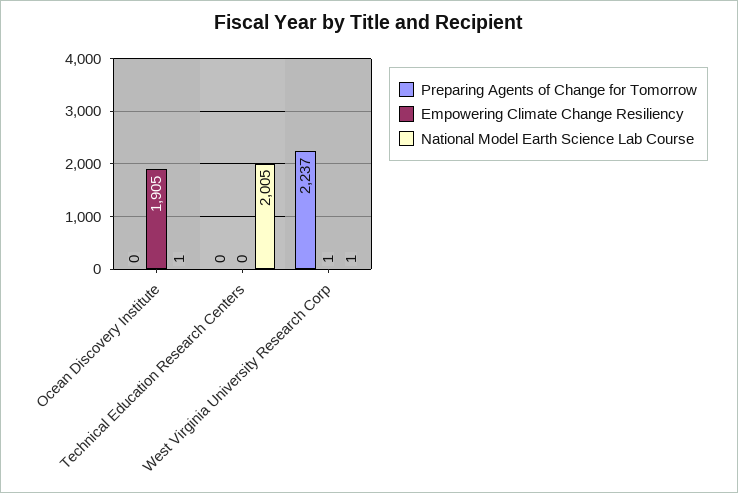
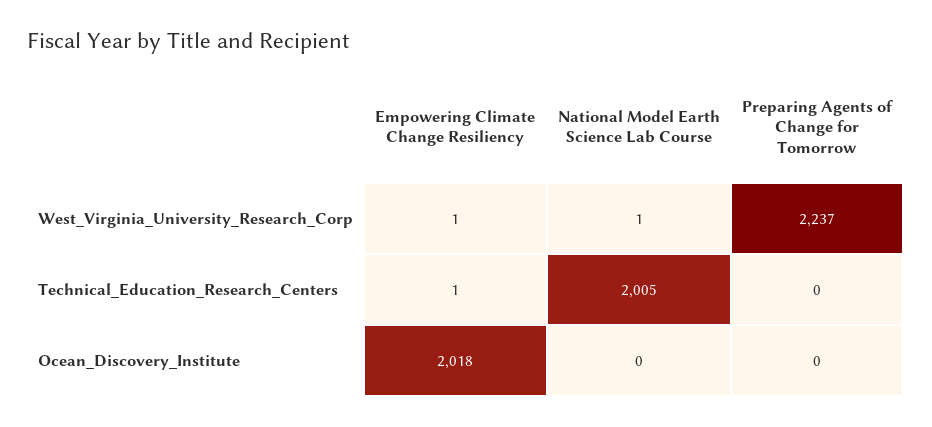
  {
    "Preparing Agents of Change for Tomorrow": {
      "Ocean Discovery Institute": 0,
      "Technical Education Research Centers": 0,
      "West Virginia University Research Corp": 2237
    },
    "Empowering Climate Change Resiliency": {
-     "Ocean Discovery Institute": 1905,
+     "Ocean Discovery Institute": 2018,
-     "Technical Education Research Centers": 0,
+     "Technical Education Research Centers": 1,
      "West Virginia University Research Corp": 1
    },
    "National Model Earth Science Lab Course": {
-     "Ocean Discovery Institute": 1,
+     "Ocean Discovery Institute": 0,
      "Technical Education Research Centers": 2005,
      "West Virginia University Research Corp": 1
    }
  }

